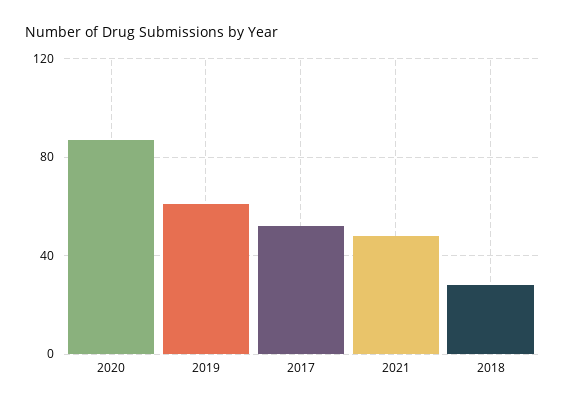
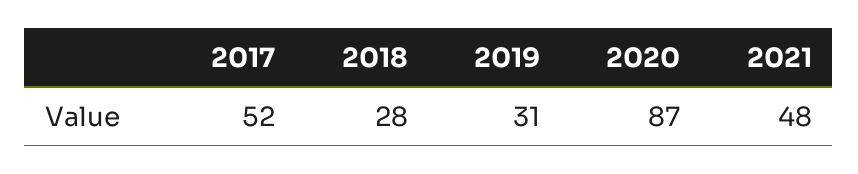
  {
    "2020": 87,
-   "2019": 60,
+   "2019": 31,
    "2017": 52,
    "2021": 48,
    "2018": 28
  }

